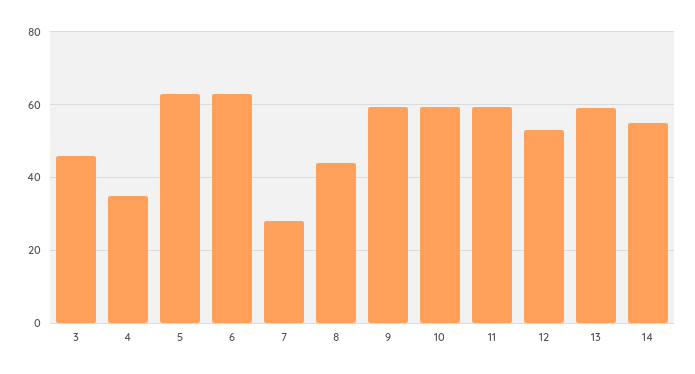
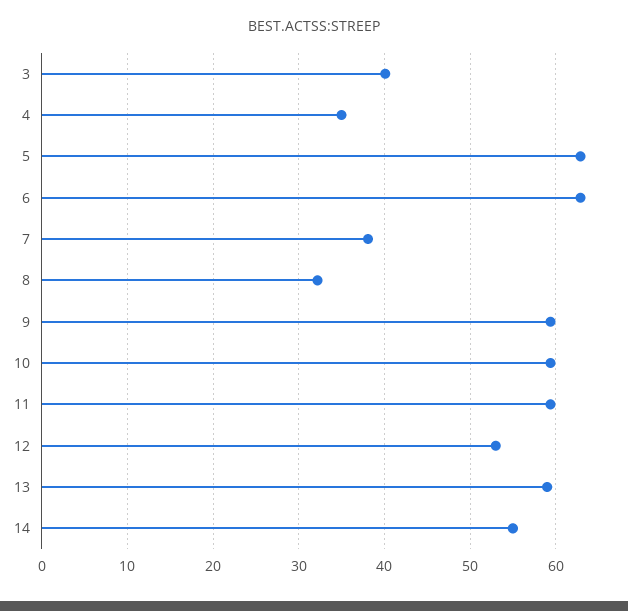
  {
-   "3": 46,
+   "3": 40,
    "4": 35,
    "5": 63,
    "6": 63,
-   "7": 28,
+   "7": 38,
-   "8": 44,
+   "8": 32,
    "9": 59,
    "10": 59,
    "11": 59,
    "12": 53,
    "13": 59,
    "14": 55
  }

